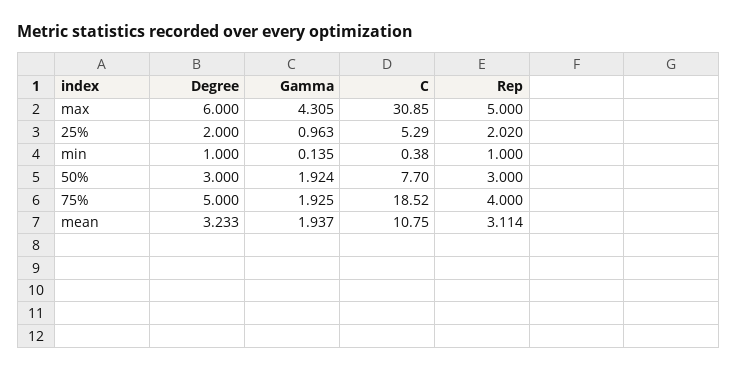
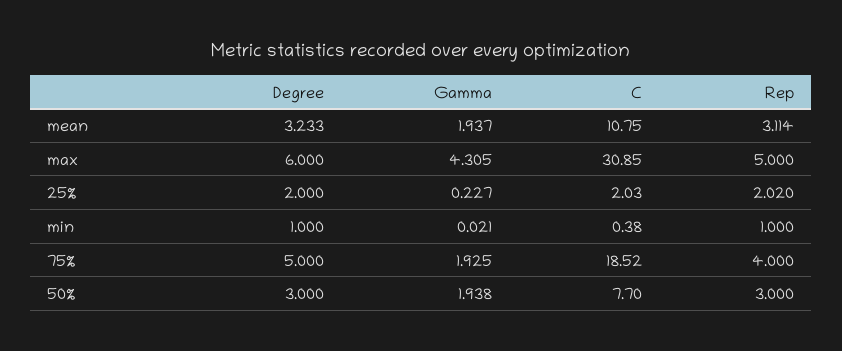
  {
    "Degree": {
      "max": 6,
      "25%": 2,
      "min": 1,
      "50%": 3,
      "75%": 5,
      "mean": 3.233
    },
    "Gamma": {
      "max": 4.305,
-     "25%": 0.963,
+     "25%": 0.227,
-     "min": 0.135,
+     "min": 0.021,
-     "50%": 1.924,
+     "50%": 1.938,
      "75%": 1.925,
      "mean": 1.937
    },
    "C": {
      "max": 30.85,
-     "25%": 5.29,
+     "25%": 2.03,
      "min": 0.38,
      "50%": 7.7,
      "75%": 18.52,
      "mean": 10.75
    },
    "Rep": {
      "max": 5,
      "25%": 2.02,
      "min": 1,
      "50%": 3,
      "75%": 4,
      "mean": 3.114
    }
  }

